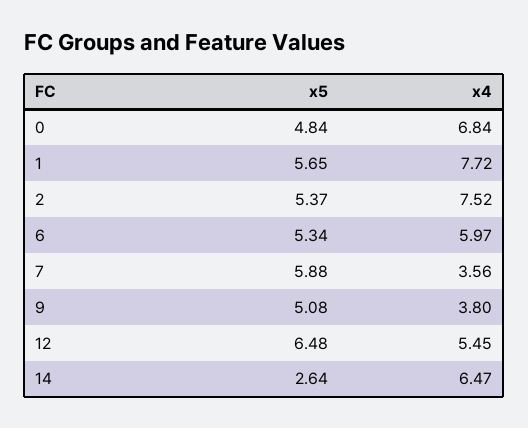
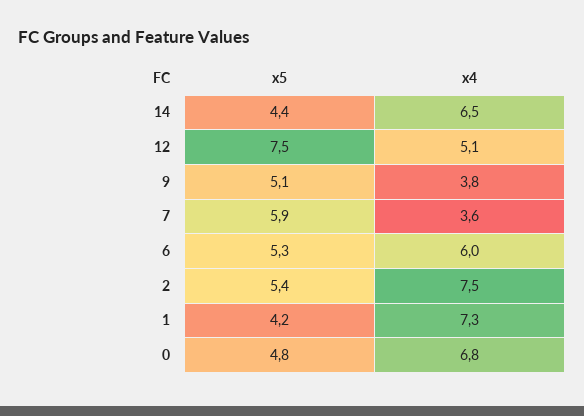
  {
    "x5": {
      "0": 4.84,
-     "1": 5.65,
+     "1": 4.2,
      "2": 5.37,
      "6": 5.34,
      "7": 5.88,
      "9": 5.08,
-     "12": 6.48,
+     "12": 7.5,
-     "14": 2.64
+     "14": 4.4
    },
    "x4": {
      "0": 6.84,
-     "1": 7.72,
+     "1": 7.3,
      "2": 7.52,
      "6": 5.97,
      "7": 3.56,
      "9": 3.8,
-     "12": 5.45,
+     "12": 5.1,
      "14": 6.47
    }
  }

